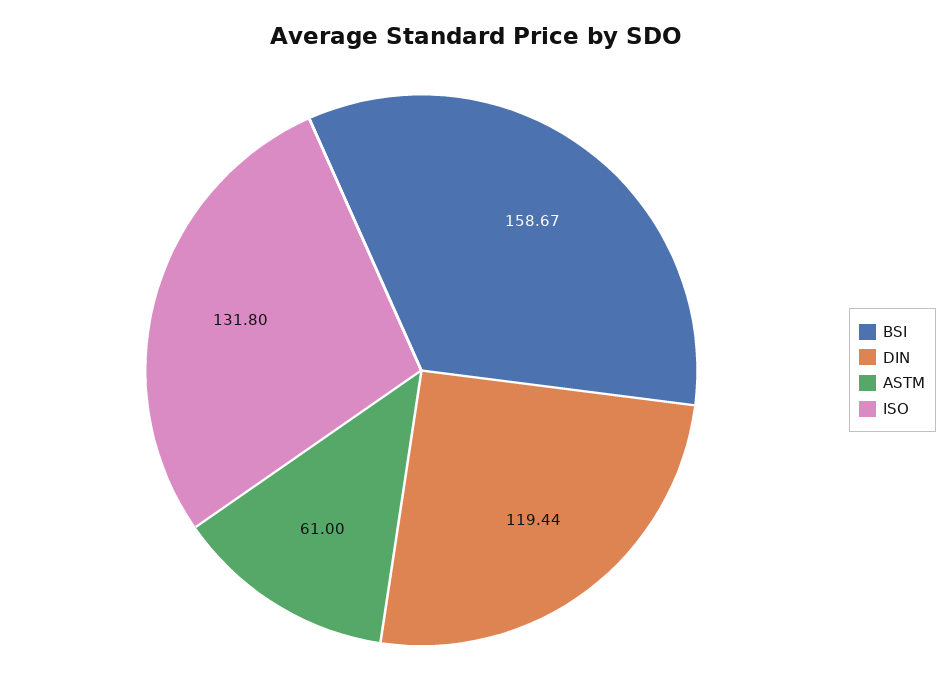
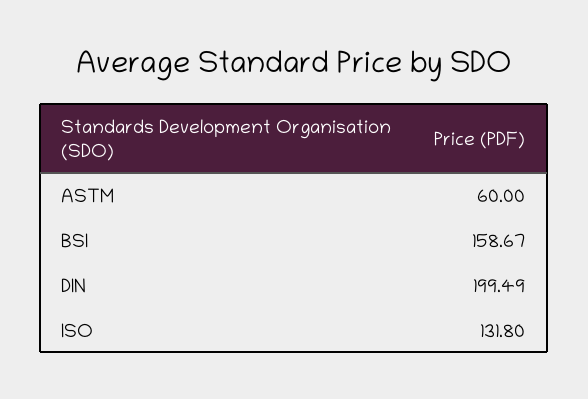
  {
    "BSI": 158.67,
-   "DIN": 119.44,
+   "DIN": 199.49,
-   "ASTM": 61,
+   "ASTM": 60,
    "ISO": 131.8
  }

